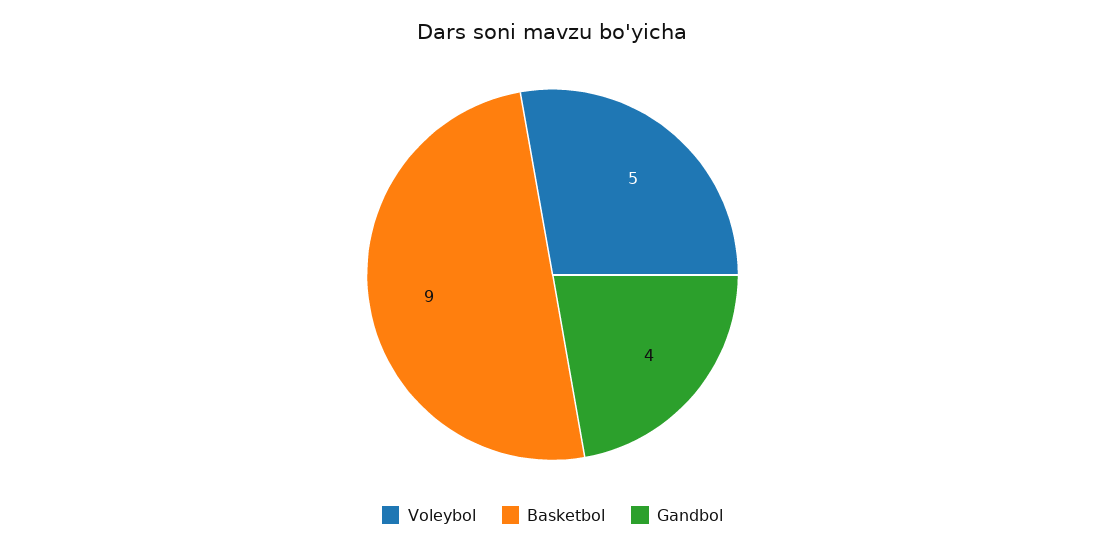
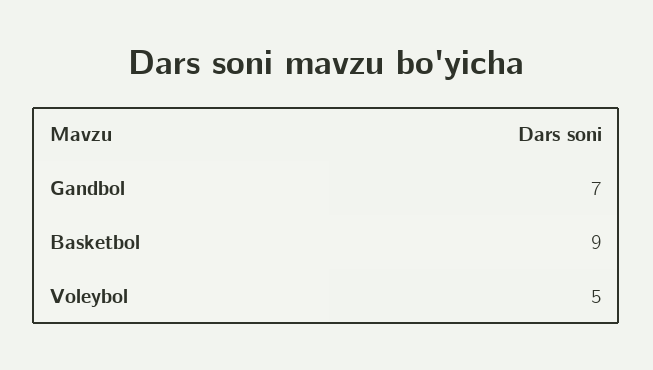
  {
    "Voleybol": 5,
    "Basketbol": 9,
-   "Gandbol": 4
+   "Gandbol": 7
  }

